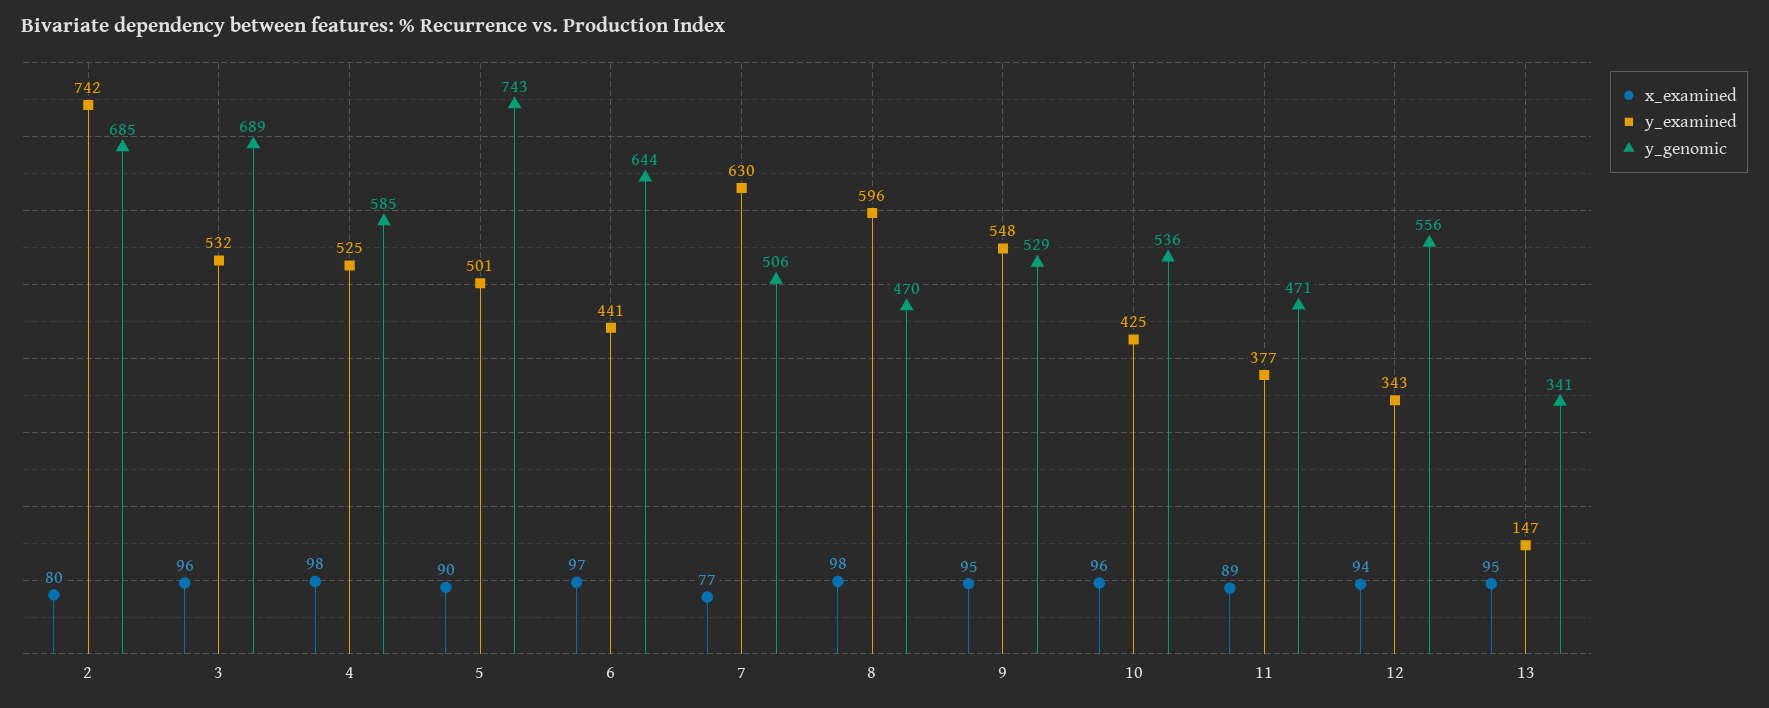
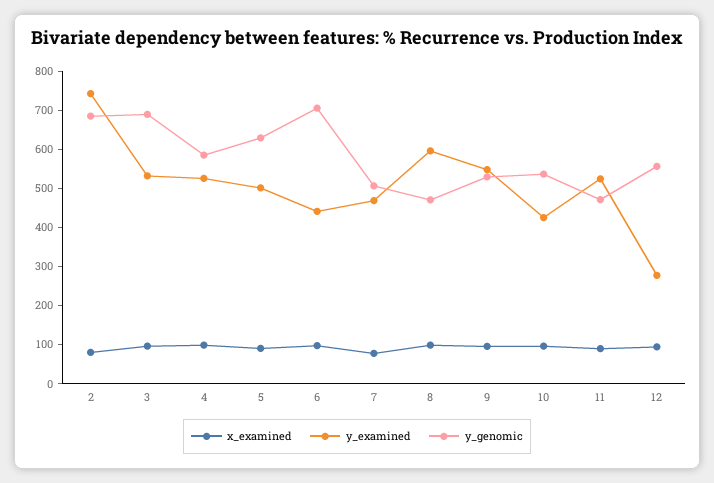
  {
    "x_examined": {
      "2": 80,
      "3": 96,
      "4": 98,
      "5": 90,
      "6": 97,
      "7": 77,
      "8": 98,
      "9": 95,
      "10": 96,
      "11": 89,
-     "12": 94,
+     "12": 94
-     "13": 95
    },
    "y_examined": {
      "2": 742,
      "3": 532,
      "4": 525,
      "5": 501,
      "6": 441,
-     "7": 630,
+     "7": 475,
      "8": 596,
      "9": 548,
      "10": 425,
-     "11": 377,
+     "11": 525,
-     "12": 343,
+     "12": 275
-     "13": 147
    },
    "y_genomic": {
      "2": 685,
      "3": 689,
      "4": 585,
-     "5": 743,
+     "5": 625,
-     "6": 644,
+     "6": 700,
      "7": 506,
      "8": 470,
      "9": 529,
      "10": 536,
      "11": 471,
-     "12": 556,
+     "12": 556
-     "13": 341
    }
  }

